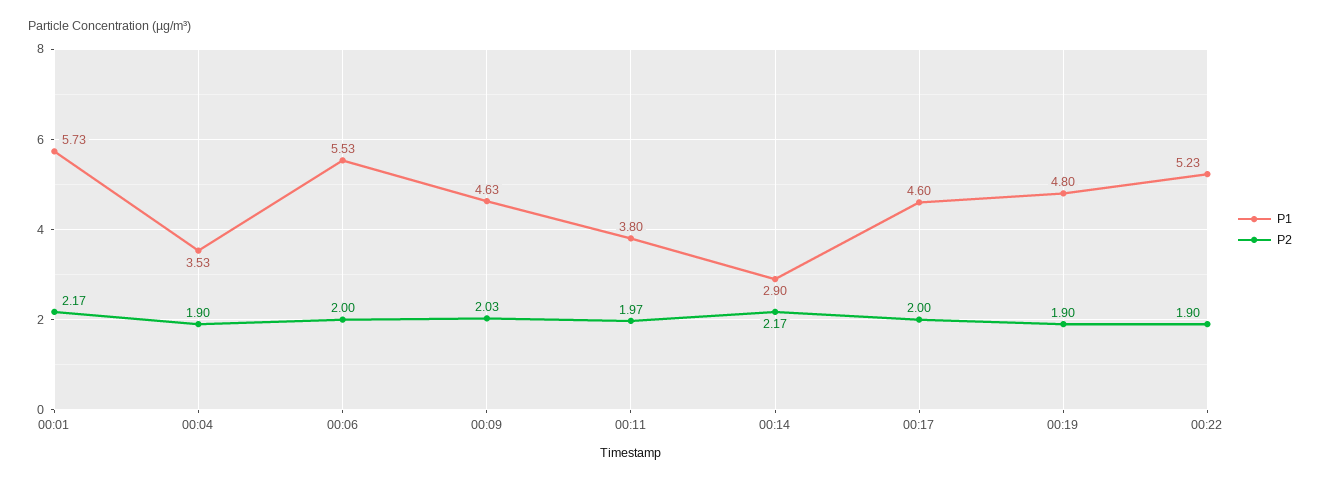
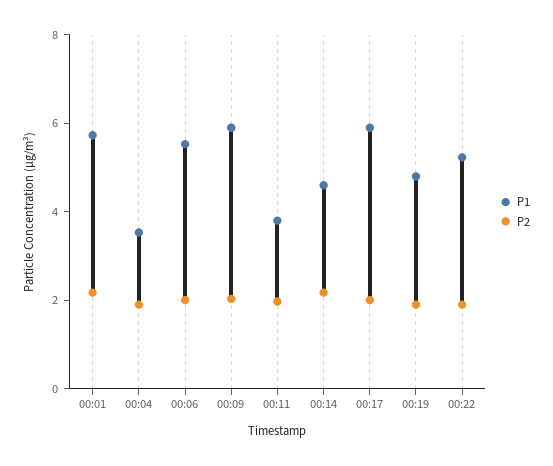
  {
    "P1": {
      "00:01": 5.73,
      "00:04": 3.53,
      "00:06": 5.53,
-     "00:09": 4.63,
+     "00:09": 6,
      "00:11": 3.8,
-     "00:14": 2.9,
+     "00:14": 4.5,
-     "00:17": 4.6,
+     "00:17": 6,
      "00:19": 4.8,
      "00:22": 5.23
    },
    "P2": {
      "00:01": 2.17,
      "00:04": 1.9,
      "00:06": 2,
      "00:09": 2.03,
      "00:11": 1.97,
      "00:14": 2.17,
      "00:17": 2,
      "00:19": 1.9,
      "00:22": 1.9
    }
  }

